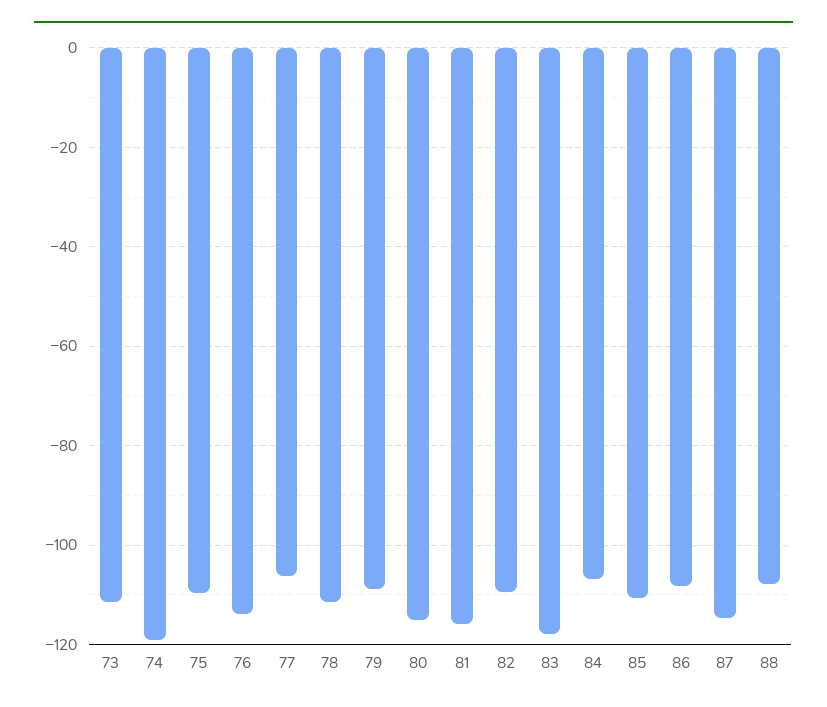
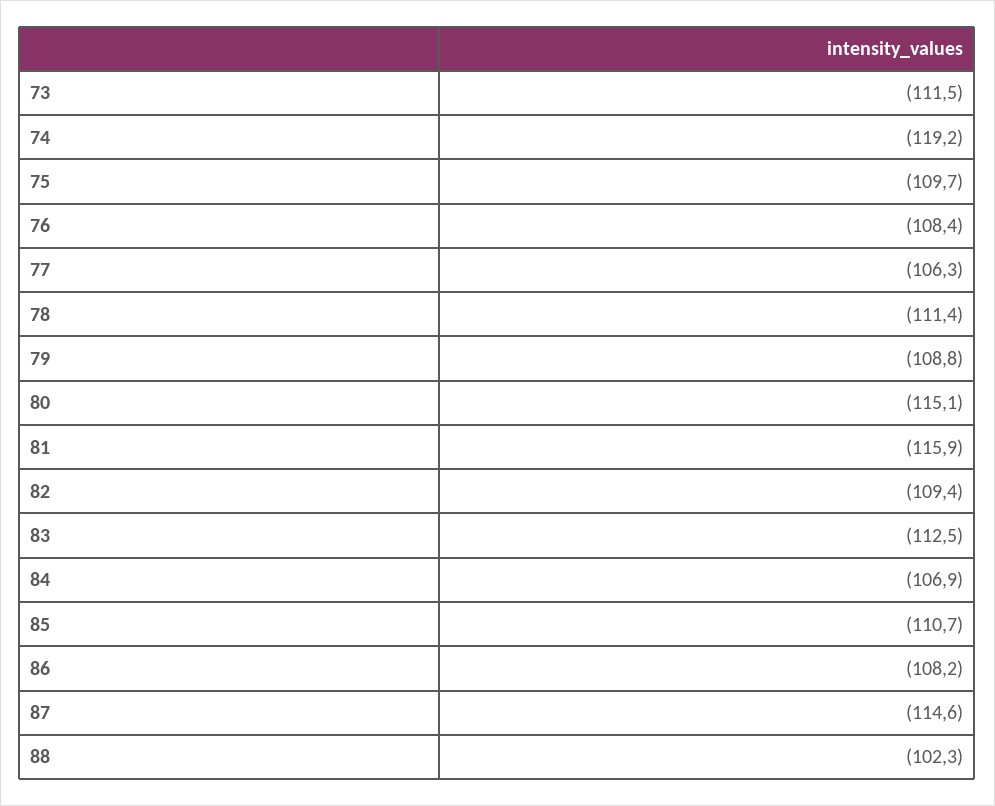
  {
    "73": -111.5,
    "74": -119.2,
    "75": -109.7,
-   "76": -114,
+   "76": -108.4,
    "77": -106.3,
    "78": -111.4,
    "79": -108.8,
    "80": -115.1,
    "81": -115.9,
    "82": -109.4,
-   "83": -118,
+   "83": -112.5,
    "84": -106.9,
    "85": -110.7,
    "86": -108.2,
    "87": -114.6,
-   "88": -108
+   "88": -102.3
  }

